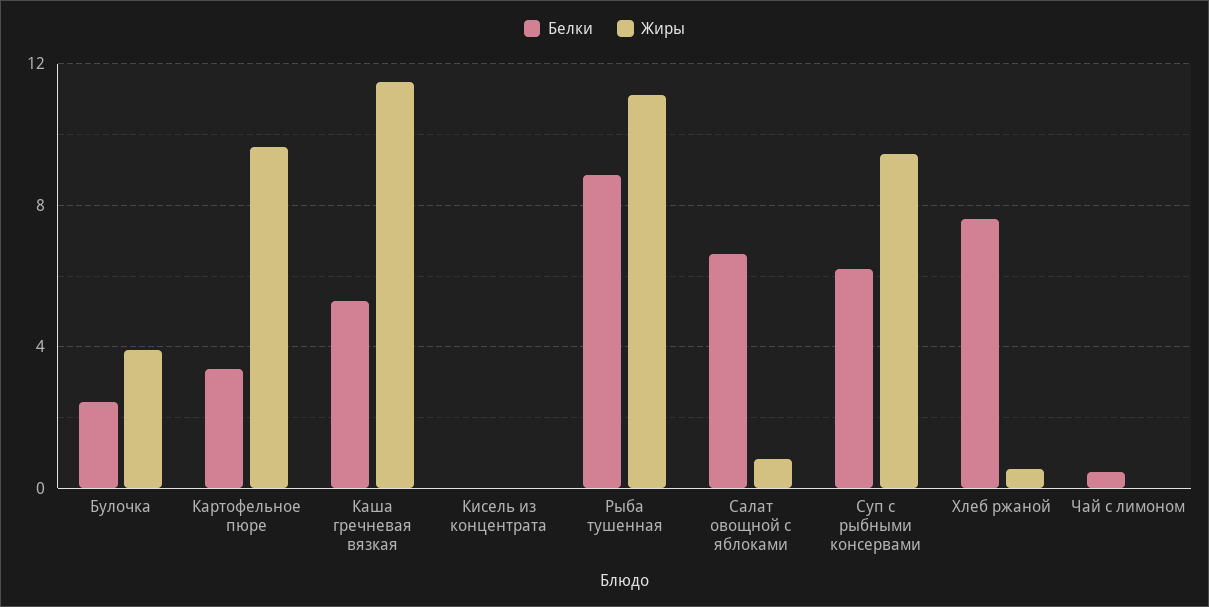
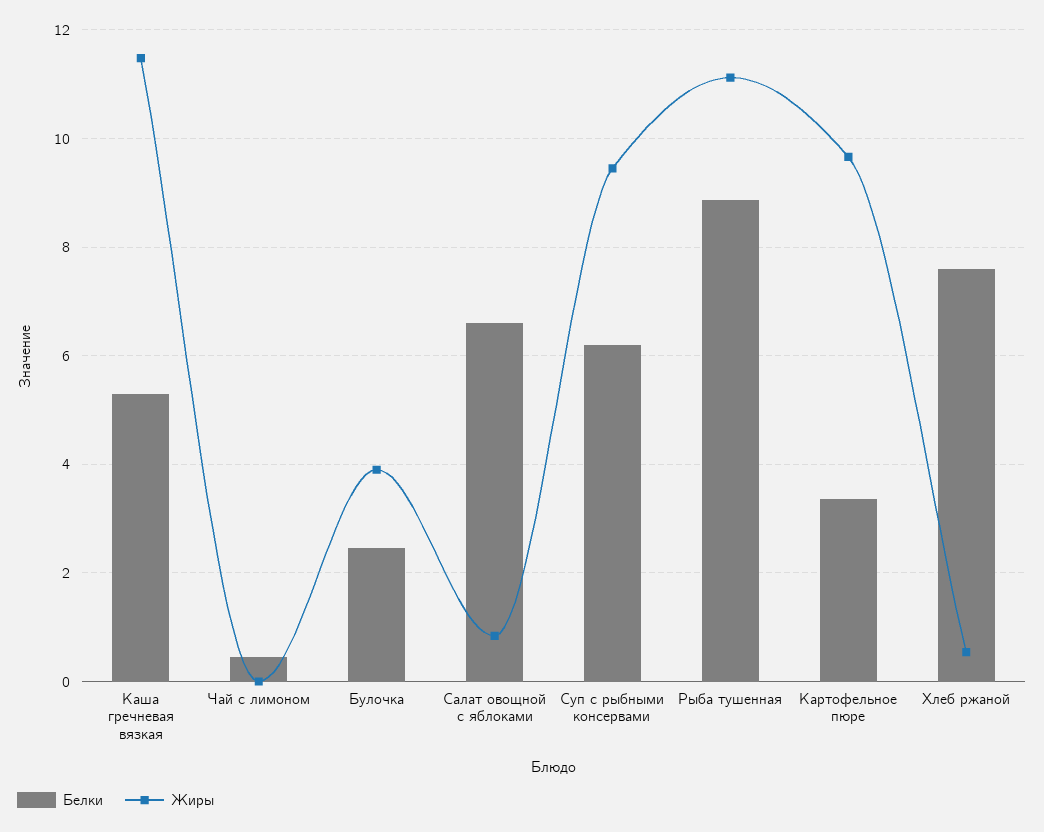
  {
    "Белки": {
      "Булочка": 2.4,
      "Картофельное пюре": 3.4,
      "Каша гречневая вязкая": 5.4,
-     "Кисель из концентрата": 0,
      "Рыба тушенная": 8.8,
      "Салат овощной с яблоками": 6.6,
      "Суп с рыбными консервами": 6.2,
      "Хлеб ржаной": 7.6,
      "Чай с лимоном": 0.4
    },
    "Жиры": {
      "Булочка": 4,
      "Картофельное пюре": 9.6,
      "Каша гречневая вязкая": 11.4,
-     "Кисель из концентрата": 0,
      "Рыба тушенная": 11.2,
      "Салат овощной с яблоками": 0.8,
      "Суп с рыбными консервами": 9.4,
      "Хлеб ржаной": 0.6,
      "Чай с лимоном": 0
    }
  }

